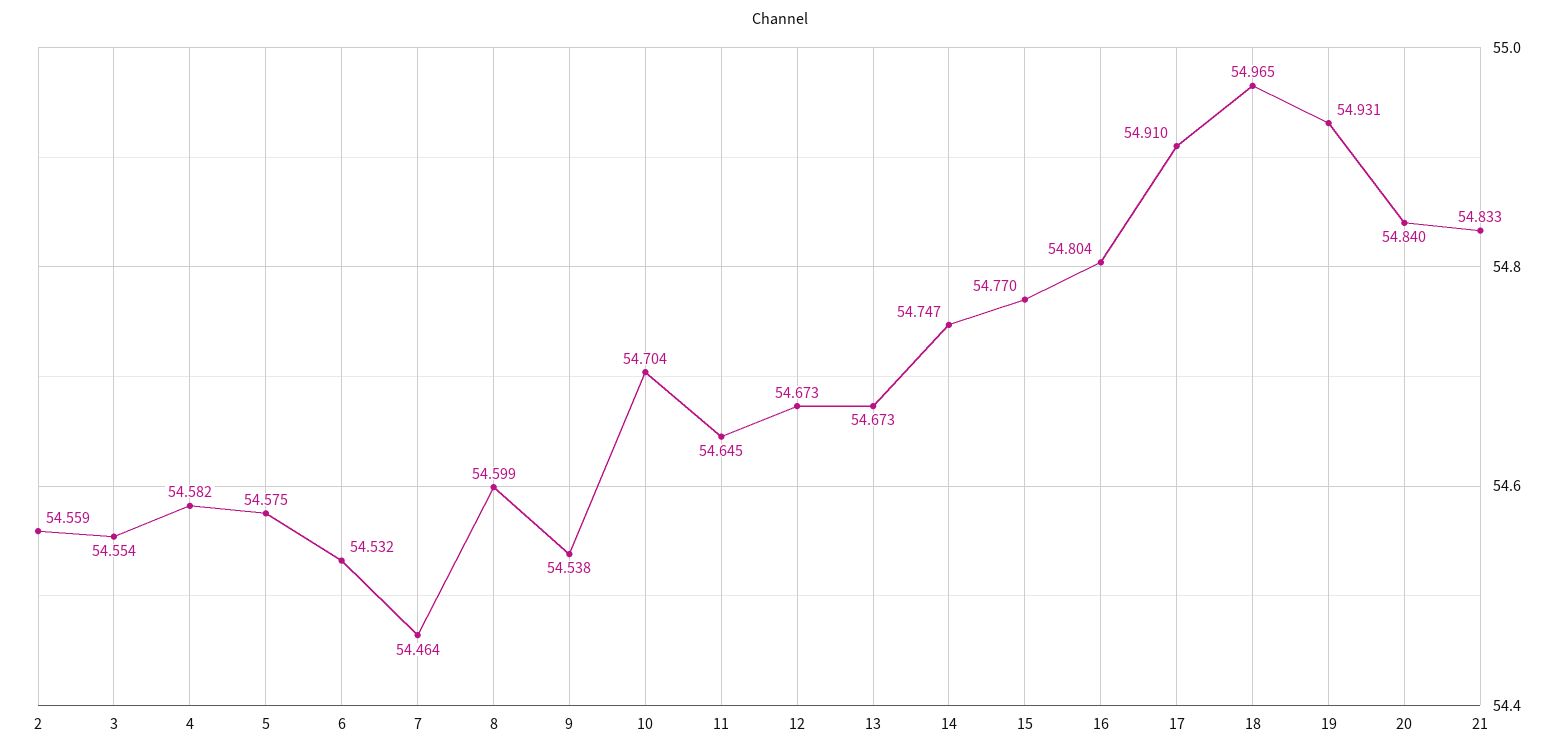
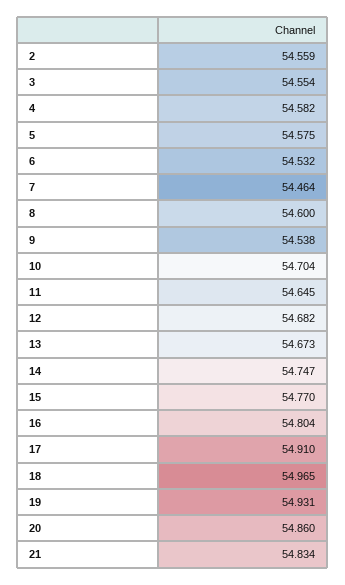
  {
    "2": 54.559,
    "3": 54.554,
    "4": 54.582,
    "5": 54.575,
    "6": 54.532,
    "7": 54.464,
-   "8": 54.599,
+   "8": 54.6,
    "9": 54.538,
    "10": 54.704,
    "11": 54.645,
-   "12": 54.673,
+   "12": 54.682,
    "13": 54.673,
    "14": 54.747,
    "15": 54.77,
    "16": 54.804,
    "17": 54.91,
    "18": 54.965,
    "19": 54.931,
-   "20": 54.84,
+   "20": 54.86,
-   "21": 54.833
+   "21": 54.834
  }

